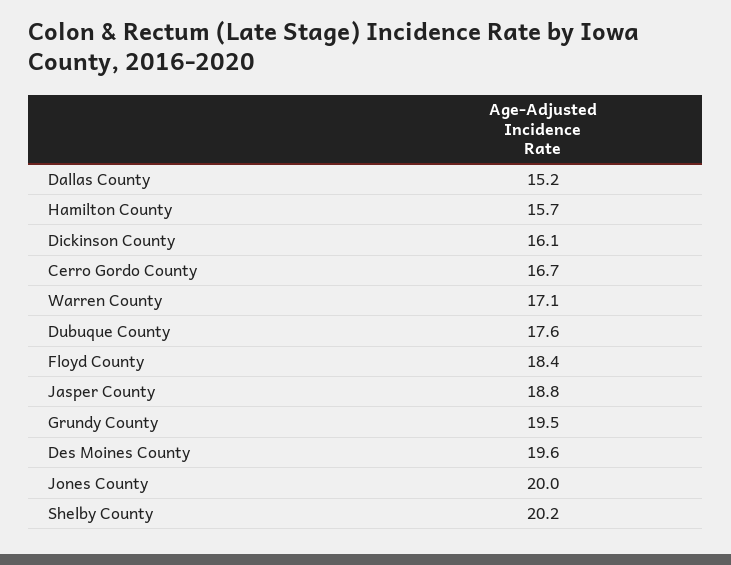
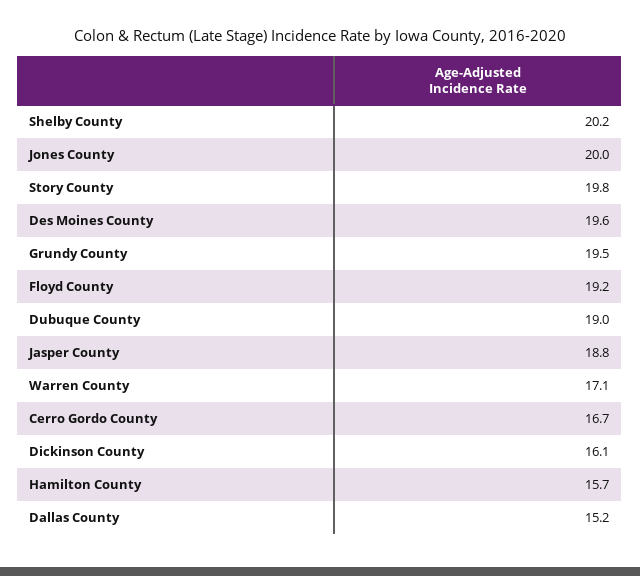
  {
    "Dallas County": 15.2,
    "Hamilton County": 15.7,
    "Dickinson County": 16.1,
    "Cerro Gordo County": 16.7,
    "Warren County": 17.1,
-   "Dubuque County": 17.6,
+   "Dubuque County": 19,
-   "Floyd County": 18.4,
+   "Floyd County": 19.2,
    "Jasper County": 18.8,
    "Grundy County": 19.5,
    "Des Moines County": 19.6,
    "Jones County": 20,
-   "Shelby County": 20.2
+   "Shelby County": 20.2,
+   "Story County": 19.8
  }

